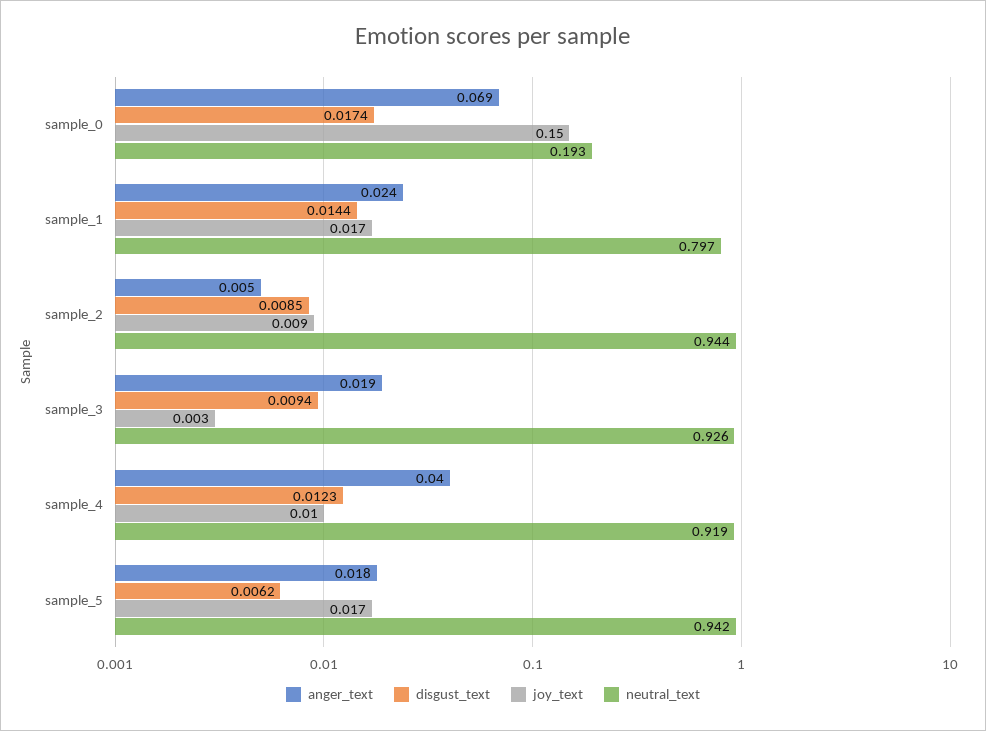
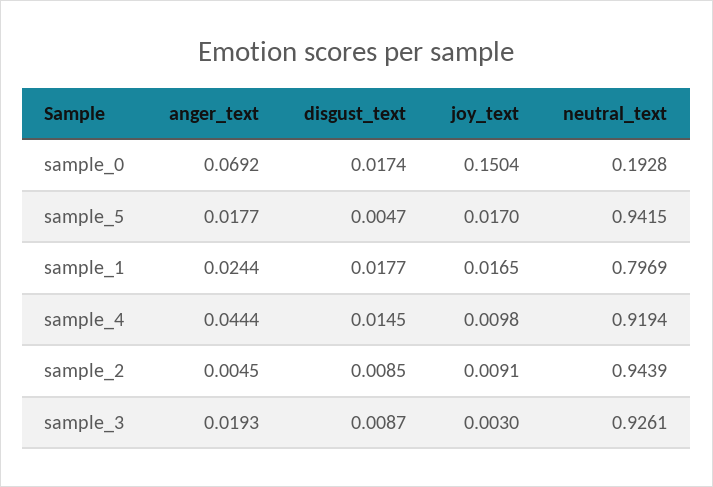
  {
    "anger_text": {
      "sample_0": 0.0692,
      "sample_1": 0.0244,
      "sample_2": 0.0045,
      "sample_3": 0.0193,
-     "sample_4": 0.04,
+     "sample_4": 0.0444,
      "sample_5": 0.0177
    },
    "disgust_text": {
      "sample_0": 0.0174,
-     "sample_1": 0.0144,
+     "sample_1": 0.0177,
      "sample_2": 0.0085,
-     "sample_3": 0.0094,
+     "sample_3": 0.0087,
-     "sample_4": 0.0123,
+     "sample_4": 0.0145,
-     "sample_5": 0.0062
+     "sample_5": 0.0047
    },
    "joy_text": {
      "sample_0": 0.1504,
      "sample_1": 0.0165,
      "sample_2": 0.0091,
      "sample_3": 0.003,
      "sample_4": 0.0098,
      "sample_5": 0.017
    },
    "neutral_text": {
      "sample_0": 0.1928,
      "sample_1": 0.7969,
      "sample_2": 0.9439,
      "sample_3": 0.9261,
      "sample_4": 0.9194,
      "sample_5": 0.9415
    }
  }

